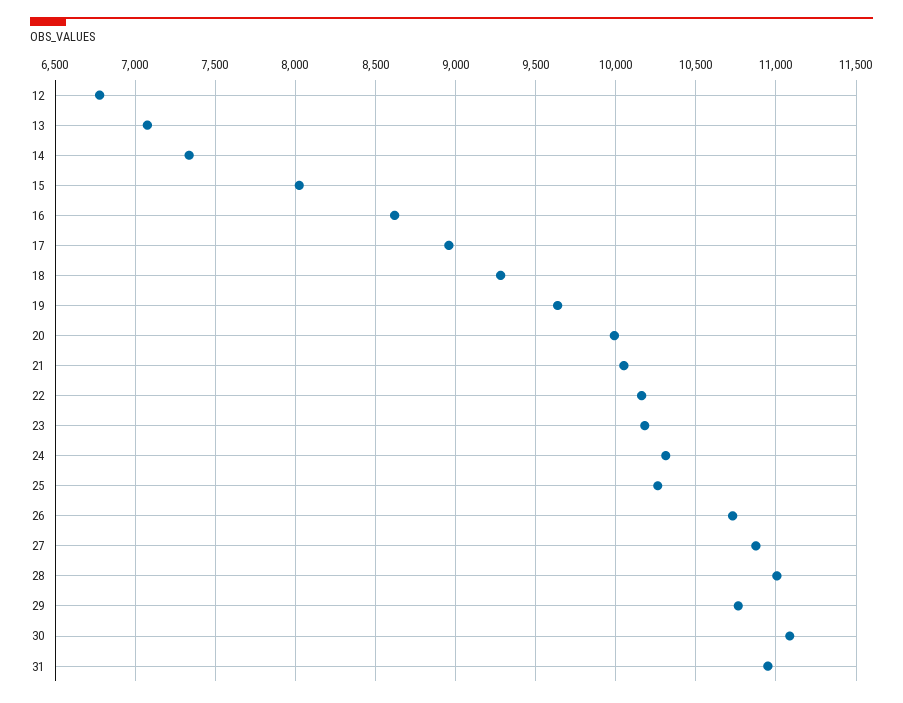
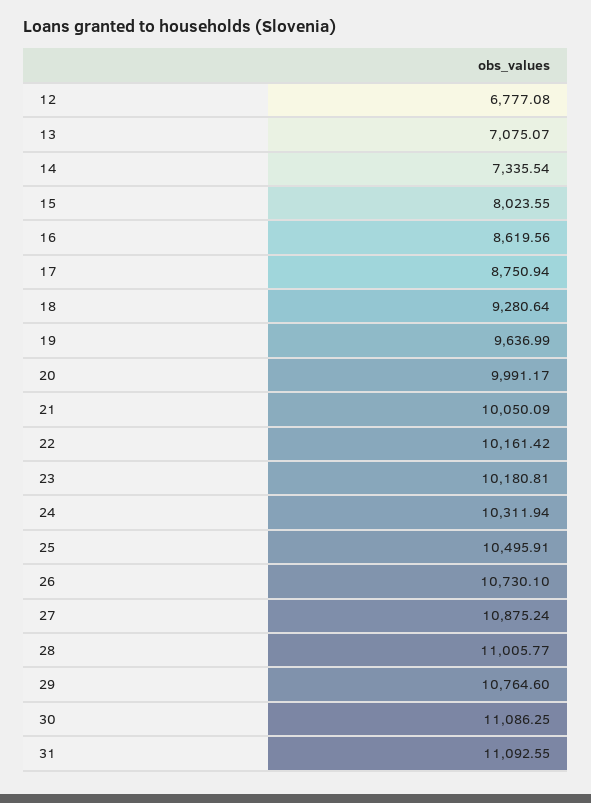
  {
    "12": 6777.08,
    "13": 7075.07,
    "14": 7335.54,
    "15": 8023.55,
    "16": 8619.56,
-   "17": 8950,
+   "17": 8750.94,
    "18": 9280.64,
    "19": 9636.99,
    "20": 9991.17,
    "21": 10050.09,
    "22": 10161.42,
    "23": 10180.81,
    "24": 10311.94,
-   "25": 10250,
+   "25": 10495.91,
    "26": 10730.1,
    "27": 10875.24,
    "28": 11005.77,
    "29": 10764.6,
    "30": 11086.25,
-   "31": 10950
+   "31": 11092.55
  }

